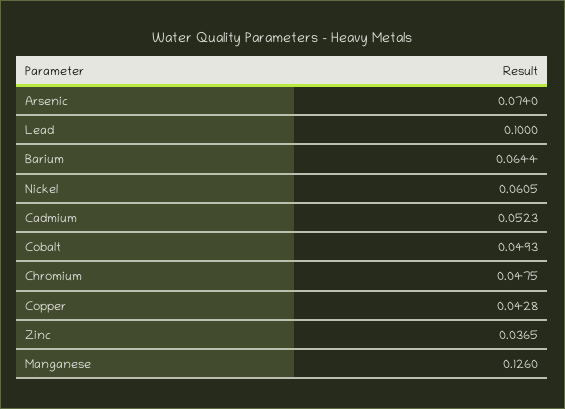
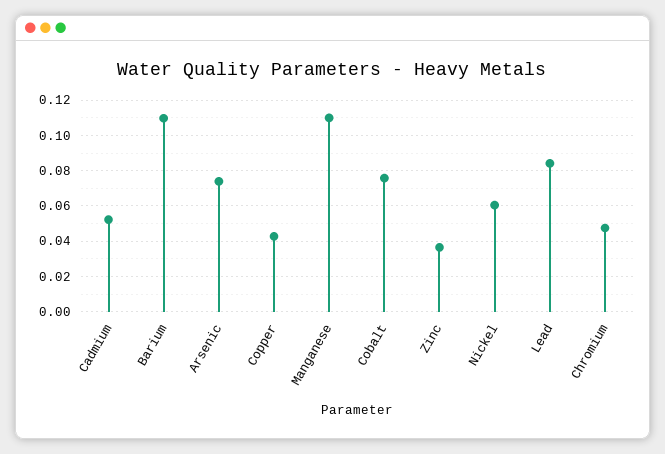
  {
    "Arsenic": 0.074,
-   "Lead": 0.1,
+   "Lead": 0.085,
-   "Barium": 0.0644,
+   "Barium": 0.11,
    "Nickel": 0.0605,
    "Cadmium": 0.0523,
-   "Cobalt": 0.0493,
+   "Cobalt": 0.075,
    "Chromium": 0.0475,
    "Copper": 0.0428,
    "Zinc": 0.0365,
-   "Manganese": 0.126
+   "Manganese": 0.11
  }

